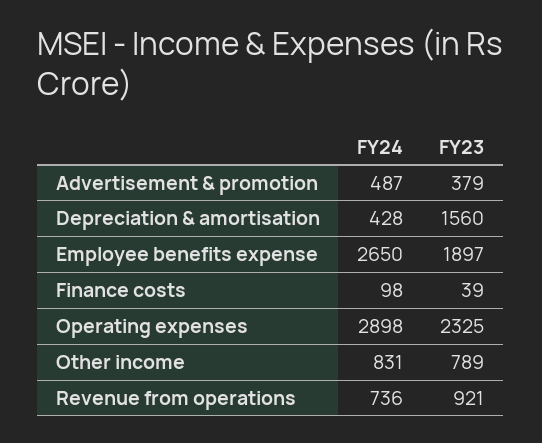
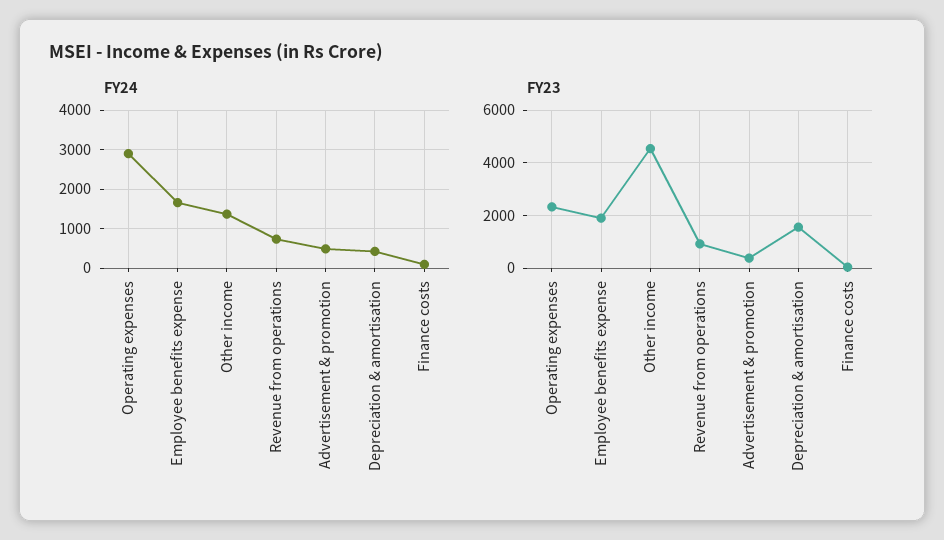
  {
    "FY24": {
      "Advertisement & promotion": 487,
      "Depreciation & amortisation": 428,
-     "Employee benefits expense": 2650,
+     "Employee benefits expense": 1600,
      "Finance costs": 98,
      "Operating expenses": 2898,
-     "Other income": 831,
+     "Other income": 1400,
      "Revenue from operations": 736
    },
    "FY23": {
      "Advertisement & promotion": 379,
      "Depreciation & amortisation": 1560,
      "Employee benefits expense": 1897,
      "Finance costs": 39,
      "Operating expenses": 2325,
-     "Other income": 789,
+     "Other income": 4500,
      "Revenue from operations": 921
    }
  }

